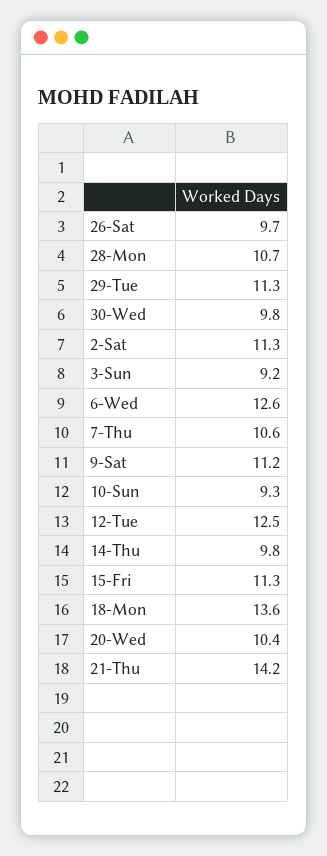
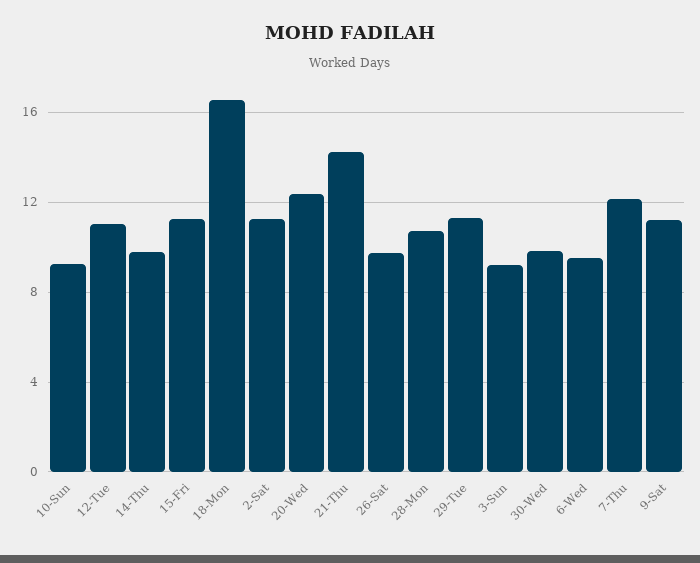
  {
    "26-Sat": 9.7,
    "28-Mon": 10.7,
    "29-Tue": 11.3,
    "30-Wed": 9.8,
    "2-Sat": 11.3,
    "3-Sun": 9.2,
-   "6-Wed": 12.6,
+   "6-Wed": 9.5,
-   "7-Thu": 10.6,
+   "7-Thu": 12,
    "9-Sat": 11.2,
    "10-Sun": 9.3,
-   "12-Tue": 12.5,
+   "12-Tue": 11,
    "14-Thu": 9.8,
    "15-Fri": 11.3,
-   "18-Mon": 13.6,
+   "18-Mon": 16.5,
-   "20-Wed": 10.4,
+   "20-Wed": 12.5,
    "21-Thu": 14.2
  }

